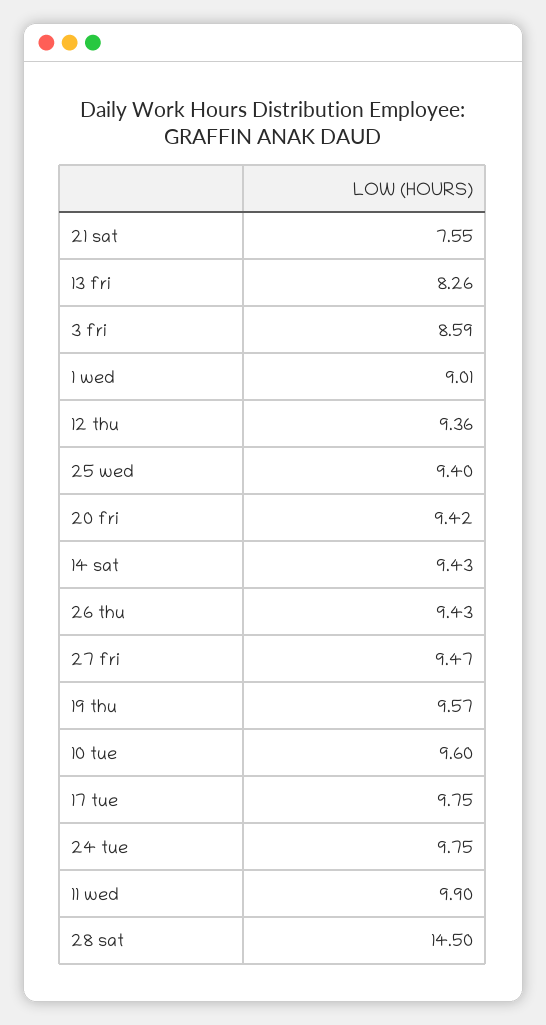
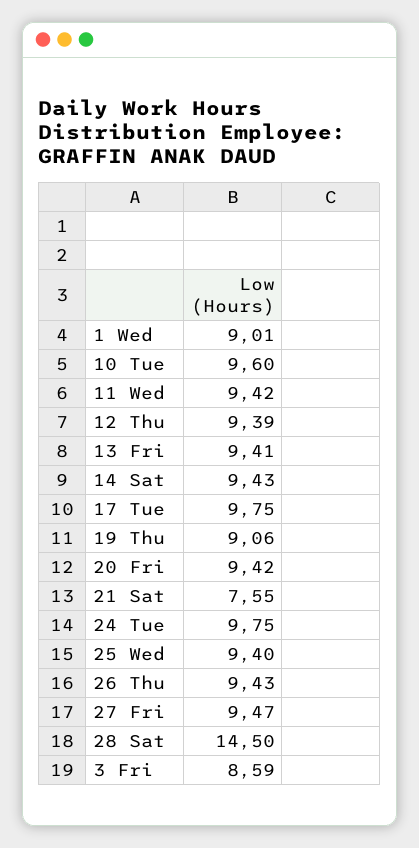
  {
    "21 sat": 7.55,
-   "13 fri": 8.26,
+   "13 fri": 9.41,
    "3 fri": 8.59,
    "1 wed": 9.01,
-   "12 thu": 9.36,
+   "12 thu": 9.39,
    "25 wed": 9.4,
    "20 fri": 9.42,
    "14 sat": 9.43,
    "26 thu": 9.43,
    "27 fri": 9.47,
-   "19 thu": 9.57,
+   "19 thu": 9.06,
    "10 tue": 9.6,
    "17 tue": 9.75,
    "24 tue": 9.75,
-   "11 wed": 9.9,
+   "11 wed": 9.42,
    "28 sat": 14.5
  }

